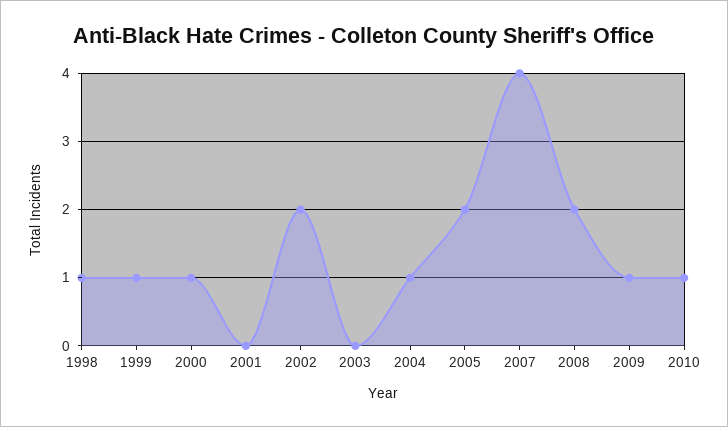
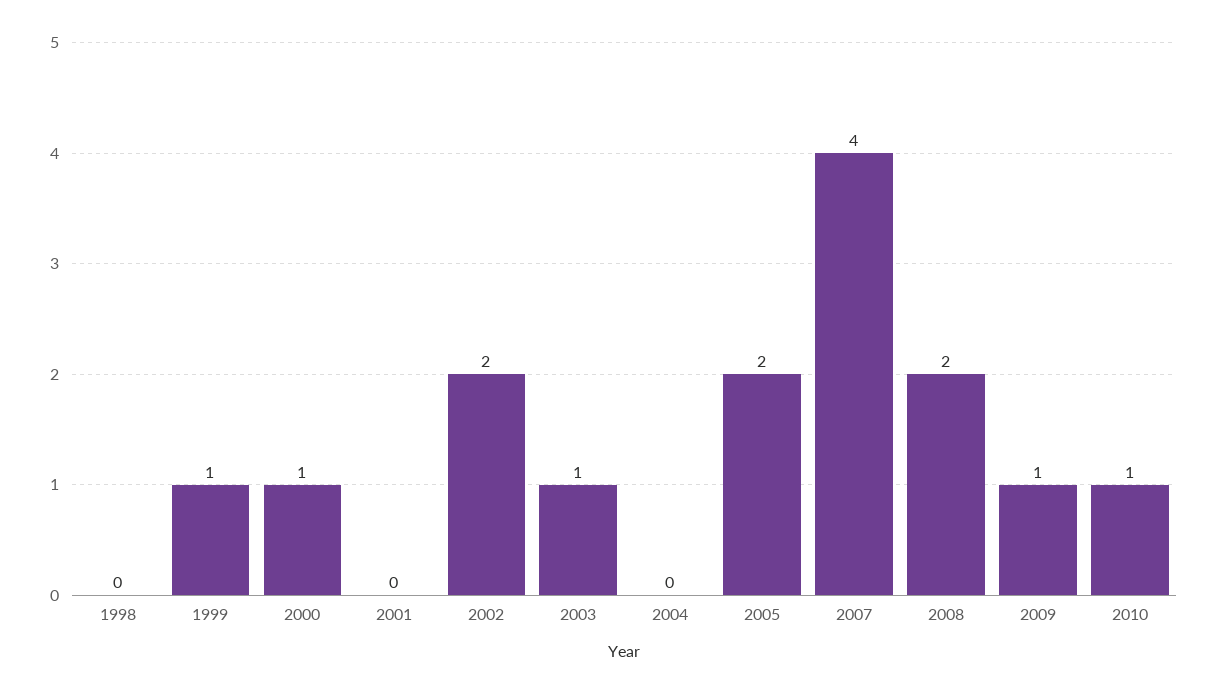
  {
-   "1998": 1,
+   "1998": 0,
    "1999": 1,
    "2000": 1,
    "2001": 0,
    "2002": 2,
-   "2003": 0,
+   "2003": 1,
-   "2004": 1,
+   "2004": 0,
    "2005": 2,
    "2007": 4,
    "2008": 2,
    "2009": 1,
    "2010": 1
  }

